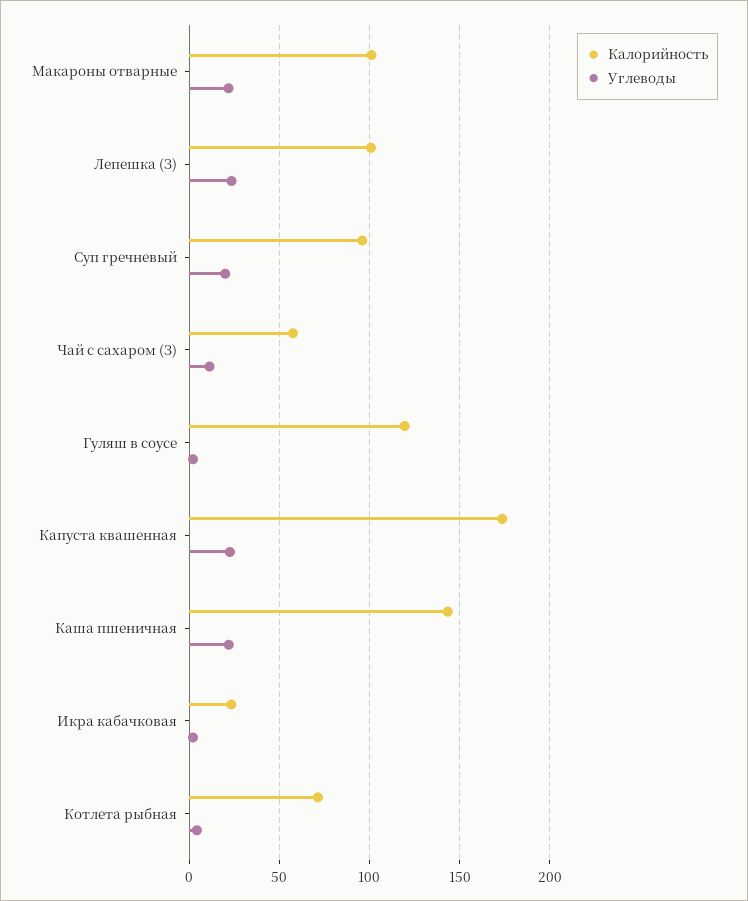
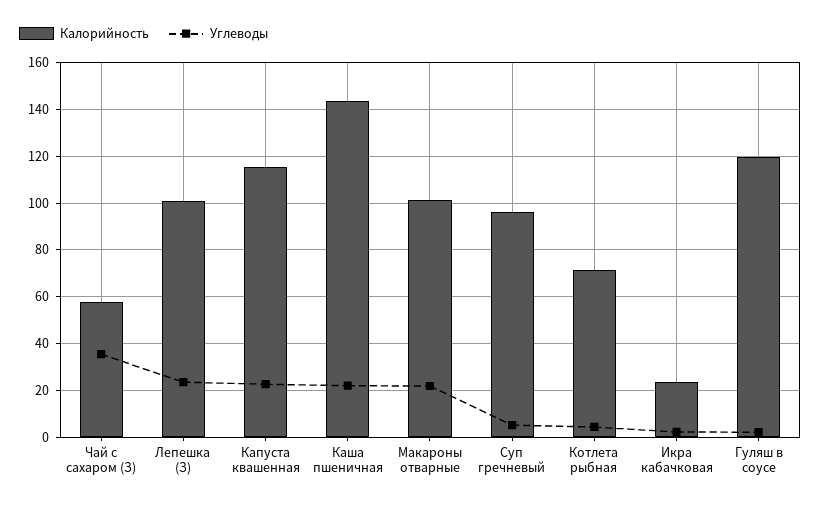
  {
    "Калорийность": {
      "Макароны отварные": 100,
      "Лепешка (З)": 100,
      "Суп гречневый": 95,
      "Чай с сахаром (З)": 60,
      "Гуляш в соусе": 120,
-     "Капуста квашенная": 175,
+     "Капуста квашенная": 115,
      "Каша пшеничная": 145,
      "Икра кабачковая": 25,
      "Котлета рыбная": 70
    },
    "Углеводы": {
      "Макароны отварные": 20,
      "Лепешка (З)": 25,
-     "Суп гречневый": 20,
+     "Суп гречневый": 5,
-     "Чай с сахаром (З)": 10,
+     "Чай с сахаром (З)": 35,
      "Гуляш в соусе": 0,
      "Капуста квашенная": 25,
      "Каша пшеничная": 20,
      "Икра кабачковая": 0,
      "Котлета рыбная": 5
    }
  }

